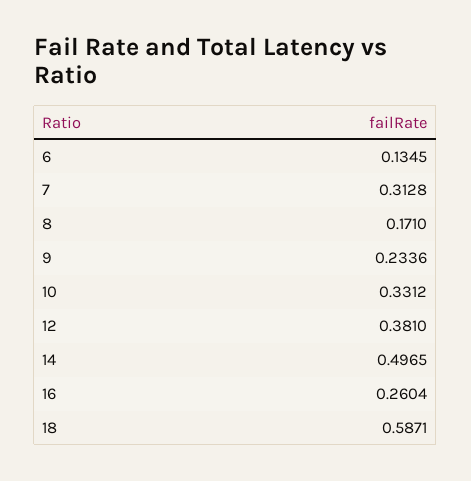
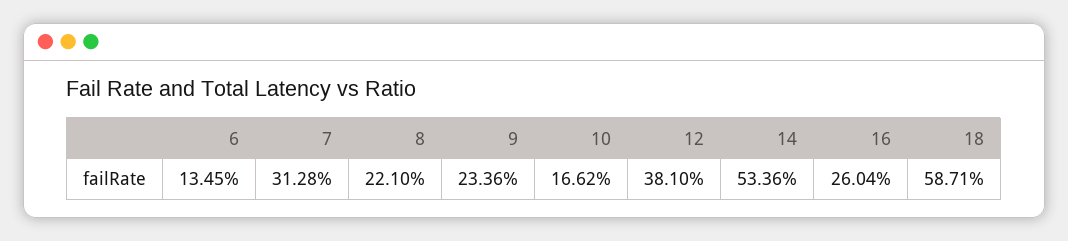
  {
    "6": 0.1345,
    "7": 0.3128,
-   "8": 0.171,
+   "8": 0.221,
    "9": 0.2336,
-   "10": 0.3312,
+   "10": 0.1662,
    "12": 0.381,
-   "14": 0.4965,
+   "14": 0.5336,
    "16": 0.2604,
    "18": 0.5871
  }

